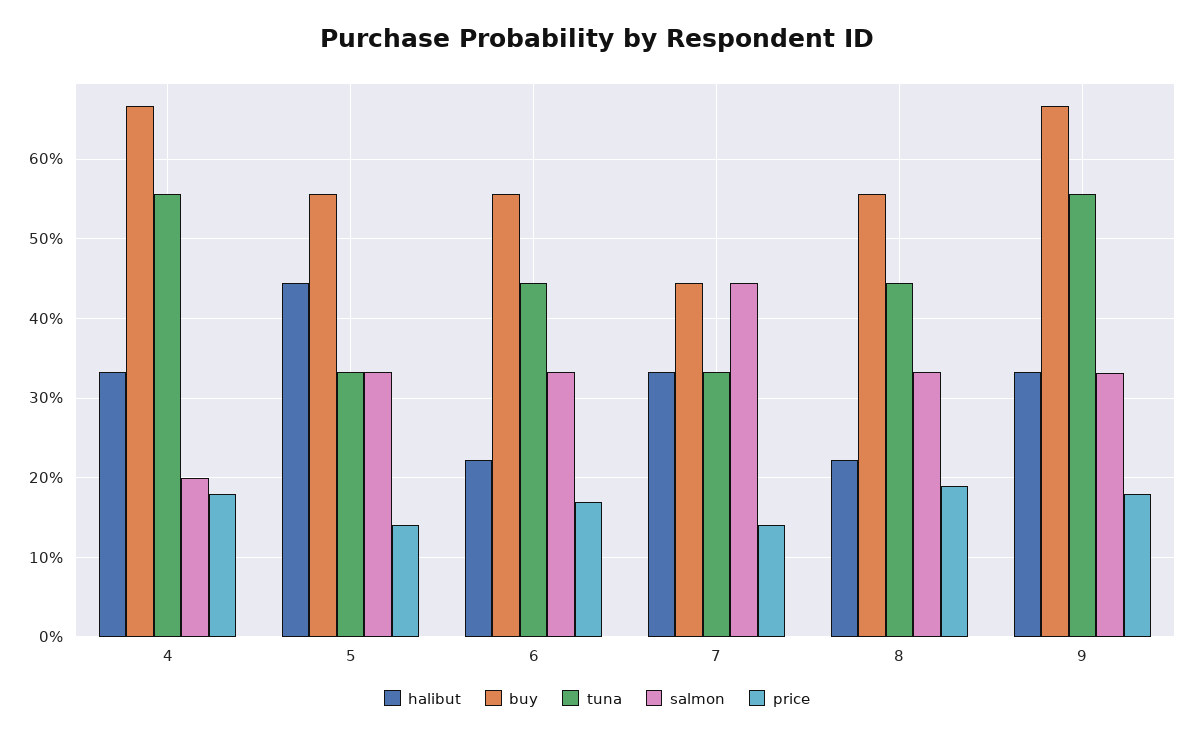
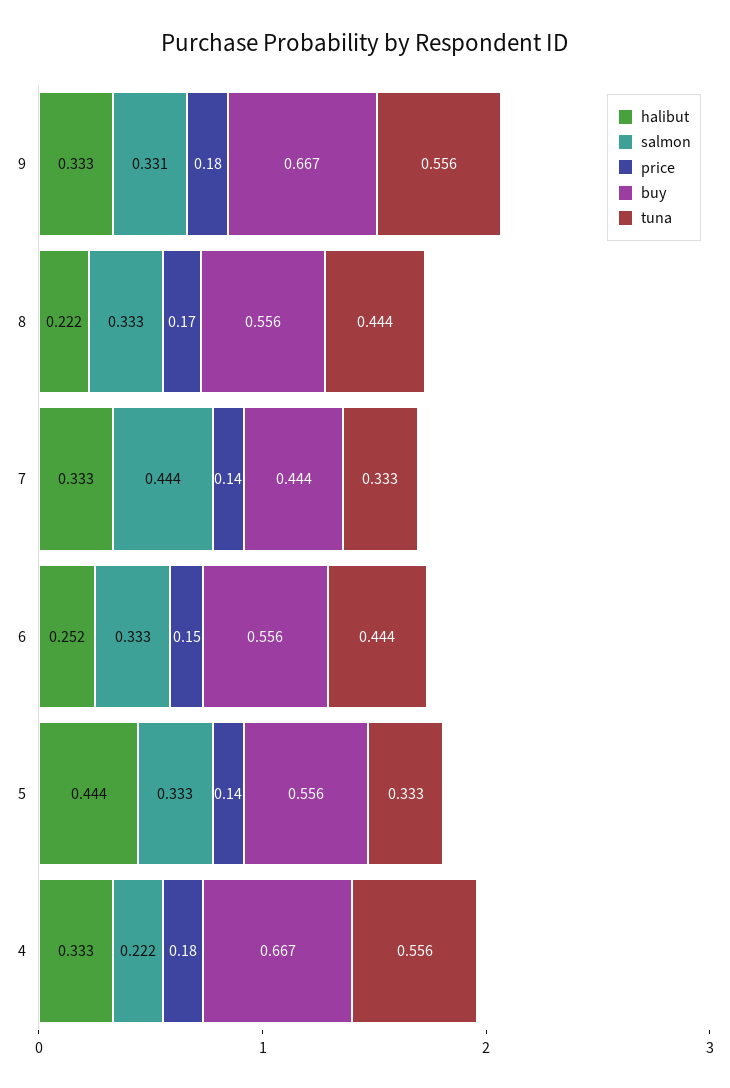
  {
    "halibut": {
      "4": 0.333,
      "5": 0.444,
-     "6": 0.22,
+     "6": 0.252,
      "7": 0.333,
      "8": 0.222,
      "9": 0.333
    },
    "buy": {
      "4": 0.667,
      "5": 0.556,
      "6": 0.556,
      "7": 0.444,
      "8": 0.556,
      "9": 0.667
    },
    "tuna": {
      "4": 0.556,
      "5": 0.333,
      "6": 0.444,
      "7": 0.333,
      "8": 0.444,
      "9": 0.556
    },
    "salmon": {
-     "4": 0.2,
+     "4": 0.222,
      "5": 0.333,
      "6": 0.333,
      "7": 0.444,
      "8": 0.333,
      "9": 0.331
    },
    "price": {
      "4": 0.18,
      "5": 0.14,
-     "6": 0.17,
+     "6": 0.15,
      "7": 0.14,
-     "8": 0.19,
+     "8": 0.17,
      "9": 0.18
    }
  }

